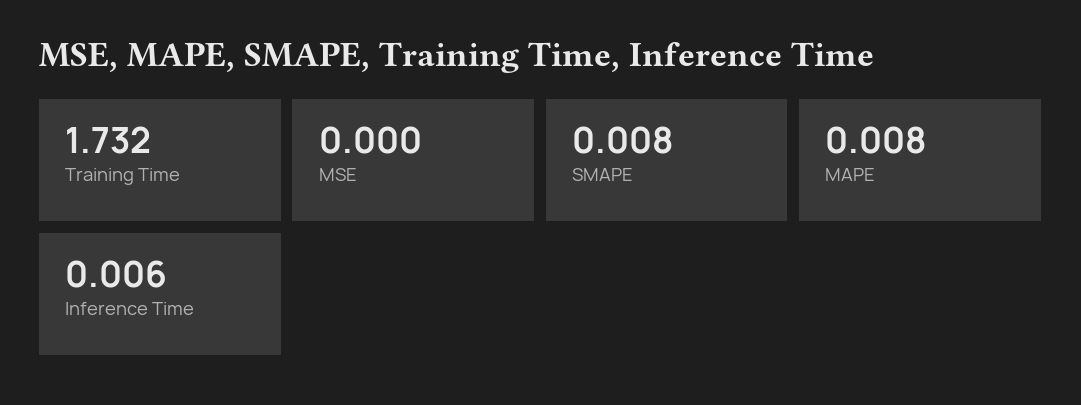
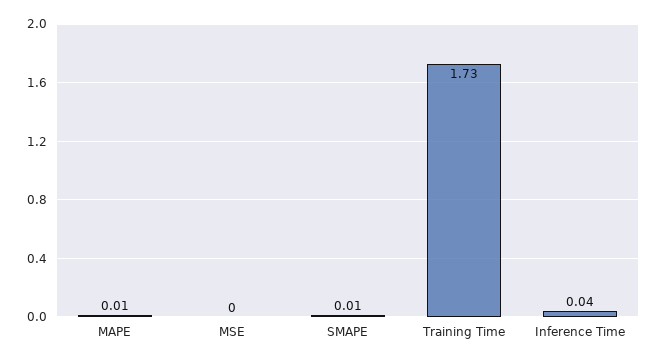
  {
    "Training Time": 1.732,
    "MSE": 0,
    "SMAPE": 0.008,
    "MAPE": 0.008,
-   "Inference Time": 0.006
+   "Inference Time": 0.04
  }

